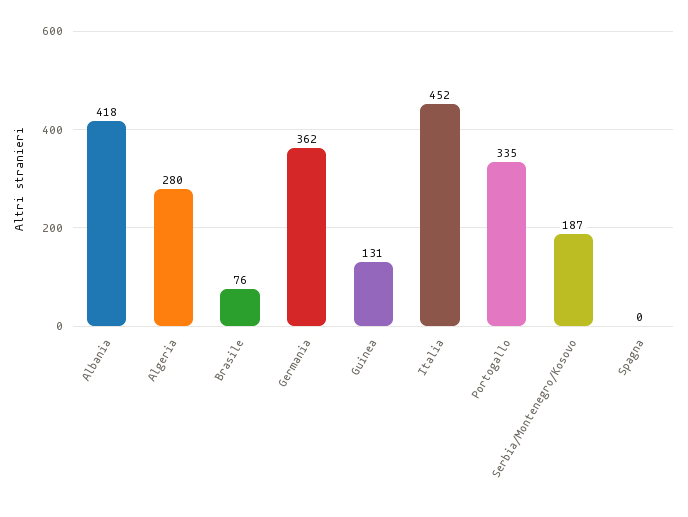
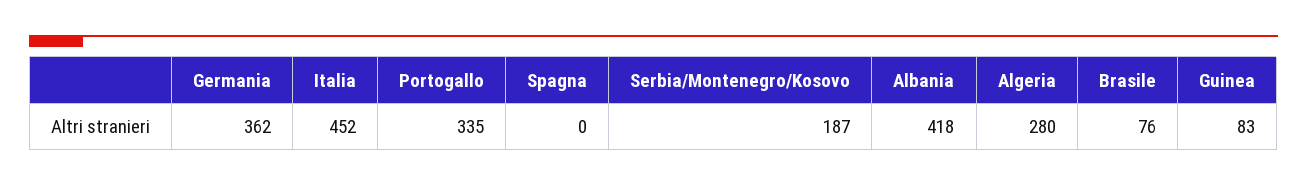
  {
    "Albania": 418,
    "Algeria": 280,
    "Brasile": 76,
    "Germania": 362,
-   "Guinea": 131,
+   "Guinea": 83,
    "Italia": 452,
    "Portogallo": 335,
    "Serbia/Montenegro/Kosovo": 187,
    "Spagna": 0
  }

